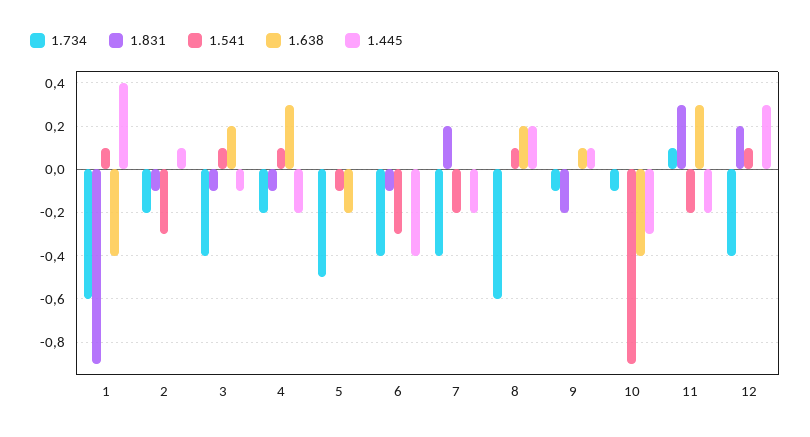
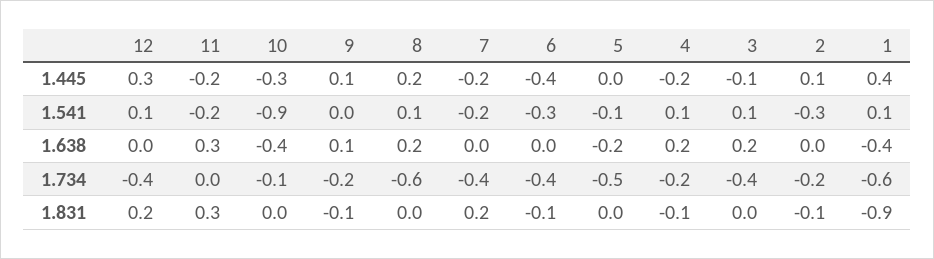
  {
    "1.734": {
      "1": -0.6,
      "2": -0.2,
      "3": -0.4,
      "4": -0.2,
      "5": -0.5,
      "6": -0.4,
      "7": -0.4,
      "8": -0.6,
-     "9": -0.1,
+     "9": -0.2,
      "10": -0.1,
-     "11": 0.1,
+     "11": 0,
      "12": -0.4
    },
    "1.831": {
      "1": -0.9,
      "2": -0.1,
-     "3": -0.1,
+     "3": 0,
      "4": -0.1,
      "5": 0,
      "6": -0.1,
      "7": 0.2,
      "8": 0,
-     "9": -0.2,
+     "9": -0.1,
      "10": 0,
      "11": 0.3,
      "12": 0.2
    },
    "1.541": {
      "1": 0.1,
      "2": -0.3,
      "3": 0.1,
      "4": 0.1,
      "5": -0.1,
      "6": -0.3,
      "7": -0.2,
      "8": 0.1,
      "9": 0,
      "10": -0.9,
      "11": -0.2,
      "12": 0.1
    },
    "1.638": {
      "1": -0.4,
      "2": 0,
      "3": 0.2,
-     "4": 0.3,
+     "4": 0.2,
      "5": -0.2,
      "6": 0,
      "7": 0,
      "8": 0.2,
      "9": 0.1,
      "10": -0.4,
      "11": 0.3,
      "12": 0
    },
    "1.445": {
      "1": 0.4,
      "2": 0.1,
      "3": -0.1,
      "4": -0.2,
      "5": 0,
      "6": -0.4,
      "7": -0.2,
      "8": 0.2,
      "9": 0.1,
      "10": -0.3,
      "11": -0.2,
      "12": 0.3
    }
  }

